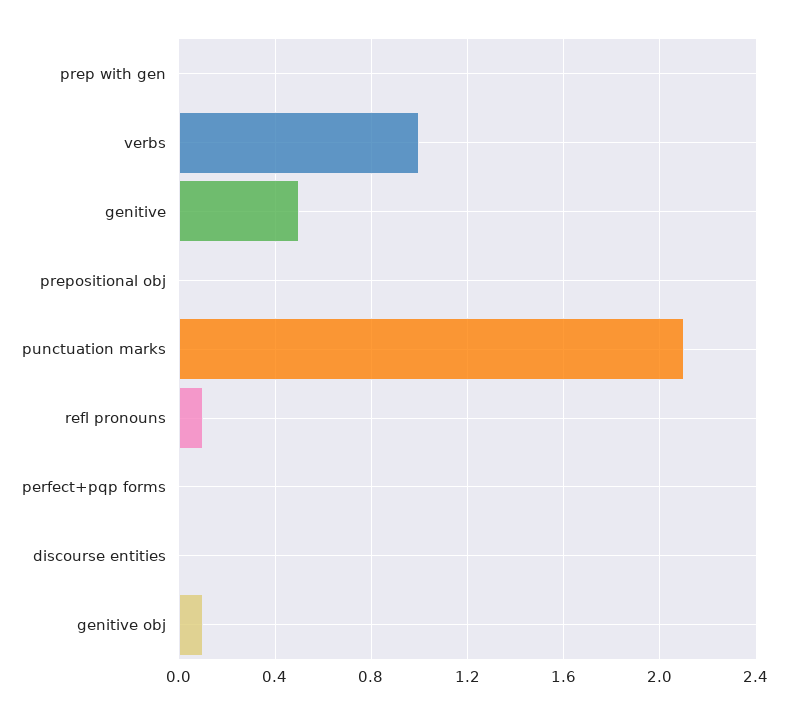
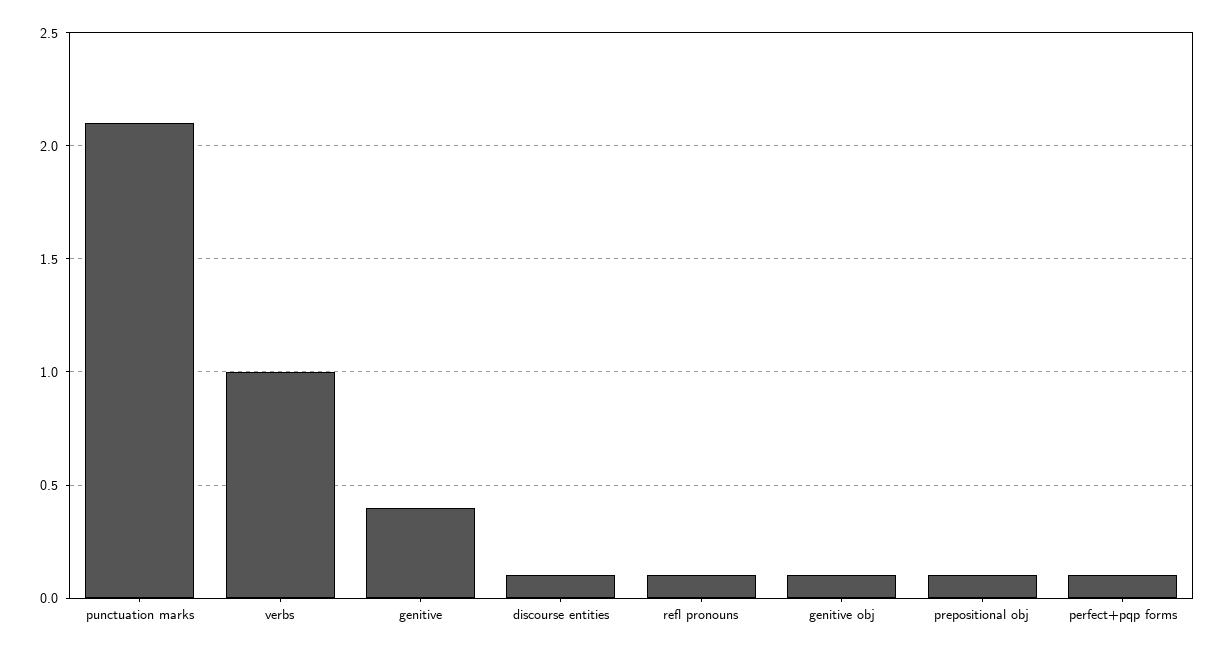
  {
-   "prep with gen": 0,
    "verbs": 1,
-   "genitive": 0.5,
+   "genitive": 0.4,
-   "prepositional obj": 0,
+   "prepositional obj": 0.1,
    "punctuation marks": 2.1,
    "refl pronouns": 0.1,
-   "perfect+pqp forms": 0,
+   "perfect+pqp forms": 0.1,
-   "discourse entities": 0,
+   "discourse entities": 0.1,
    "genitive obj": 0.1
  }

